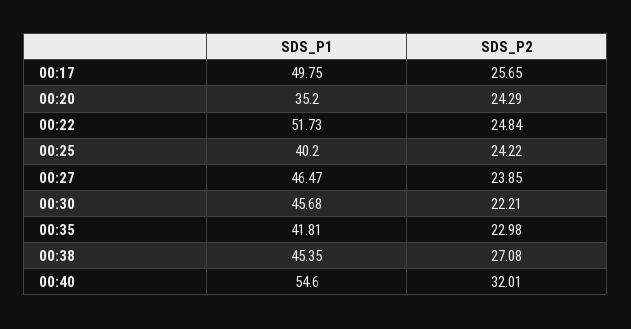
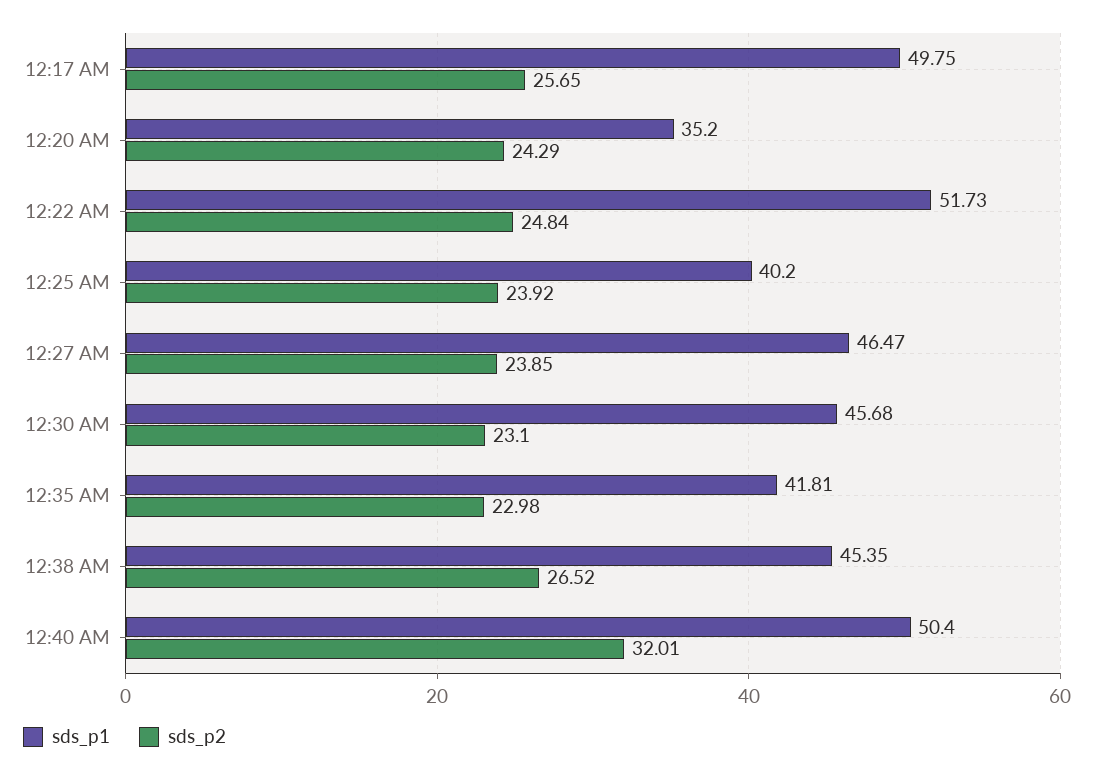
  {
    "SDS_P1": {
      "00:17": 49.75,
      "00:20": 35.2,
      "00:22": 51.73,
      "00:25": 40.2,
      "00:27": 46.47,
      "00:30": 45.68,
      "00:35": 41.81,
      "00:38": 45.35,
-     "00:40": 54.6
+     "00:40": 50.4
    },
    "SDS_P2": {
      "00:17": 25.65,
      "00:20": 24.29,
      "00:22": 24.84,
-     "00:25": 24.22,
+     "00:25": 23.92,
      "00:27": 23.85,
-     "00:30": 22.21,
+     "00:30": 23.1,
      "00:35": 22.98,
-     "00:38": 27.08,
+     "00:38": 26.52,
      "00:40": 32.01
    }
  }

